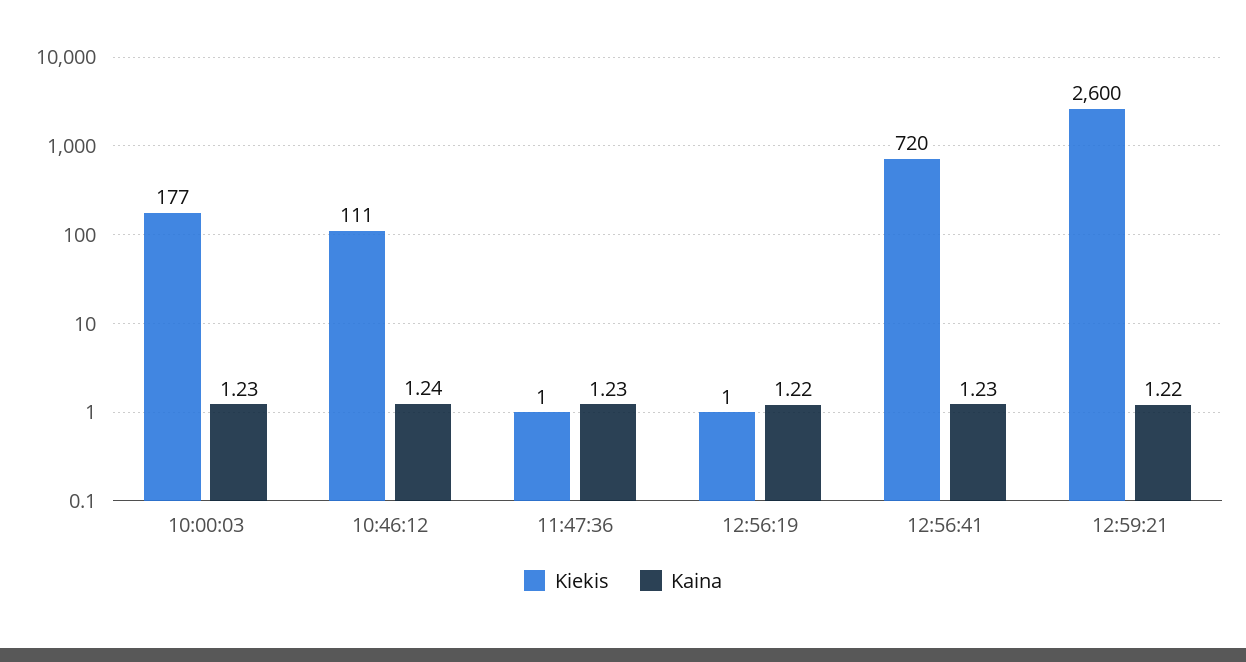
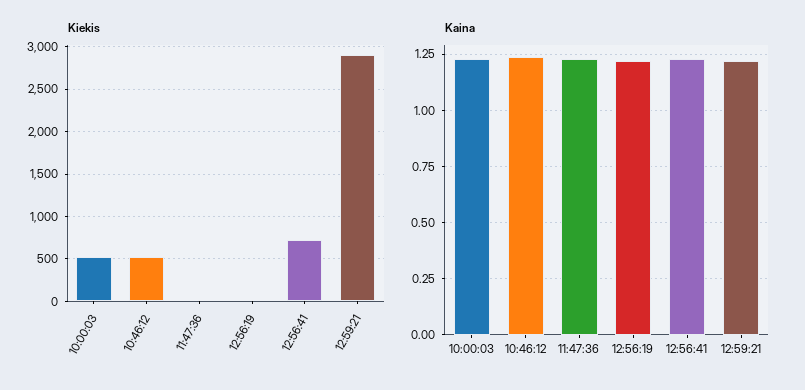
  {
    "Kiekis": {
-     "10:00:03": 177,
+     "10:00:03": 500,
-     "10:46:12": 111,
+     "10:46:12": 500,
      "11:47:36": 1,
      "12:56:19": 1,
      "12:56:41": 720,
-     "12:59:21": 2600
+     "12:59:21": 2900
    },
    "Kaina": {
      "10:00:03": 1.23,
      "10:46:12": 1.24,
      "11:47:36": 1.23,
      "12:56:19": 1.22,
      "12:56:41": 1.23,
      "12:59:21": 1.22
    }
  }

